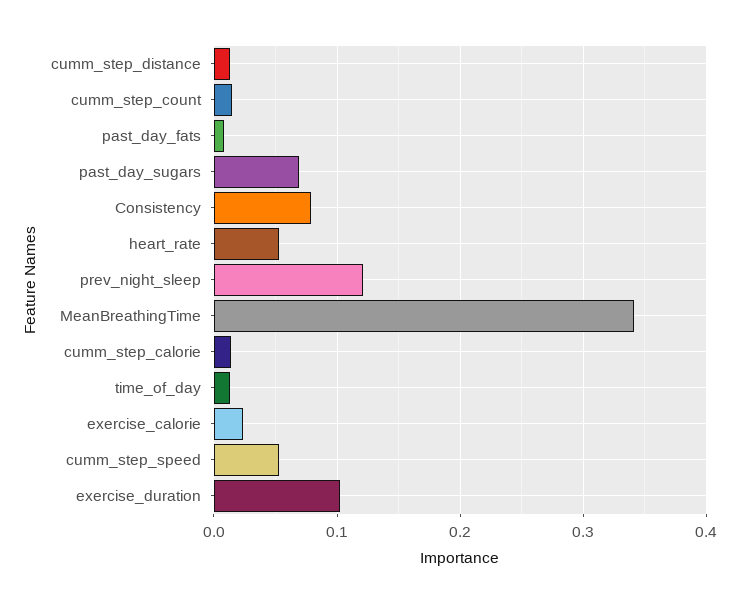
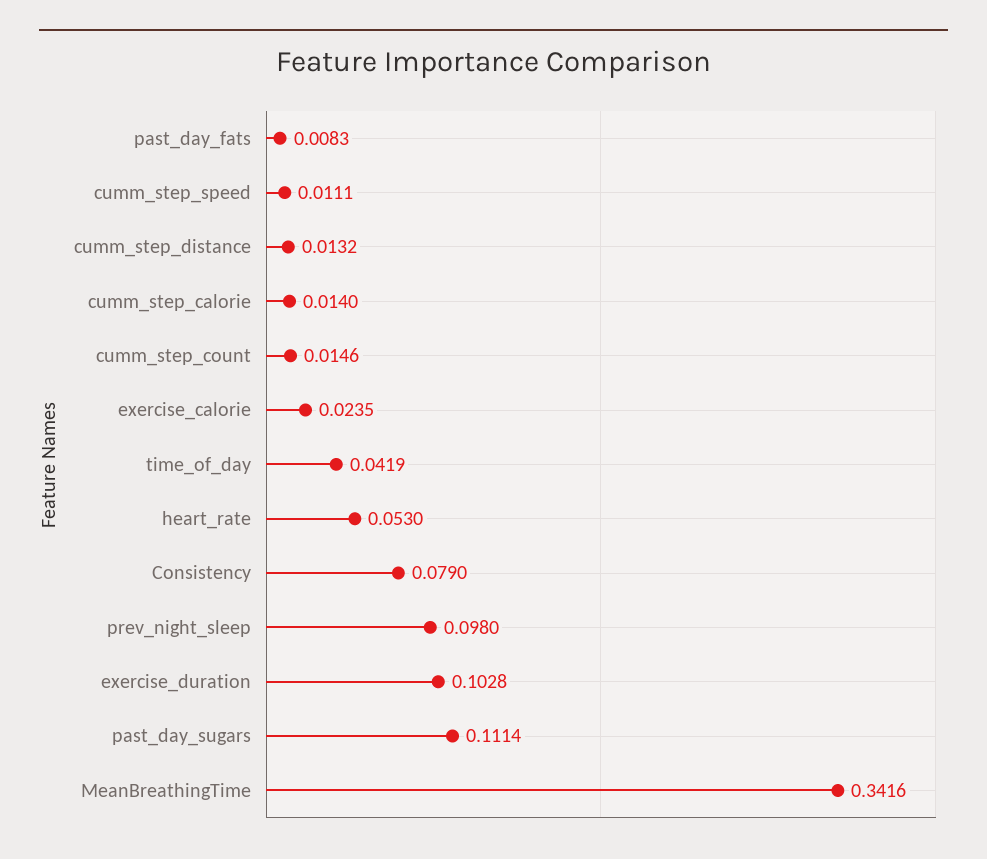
  {
    "cumm_step_distance": 0.0132,
    "cumm_step_count": 0.0146,
    "past_day_fats": 0.0083,
-   "past_day_sugars": 0.07,
+   "past_day_sugars": 0.1114,
    "Consistency": 0.079,
    "heart_rate": 0.053,
-   "prev_night_sleep": 0.12,
+   "prev_night_sleep": 0.098,
    "MeanBreathingTime": 0.3416,
    "cumm_step_calorie": 0.014,
-   "time_of_day": 0.01,
+   "time_of_day": 0.0419,
    "exercise_calorie": 0.0235,
-   "cumm_step_speed": 0.05,
+   "cumm_step_speed": 0.0111,
    "exercise_duration": 0.1028
  }

